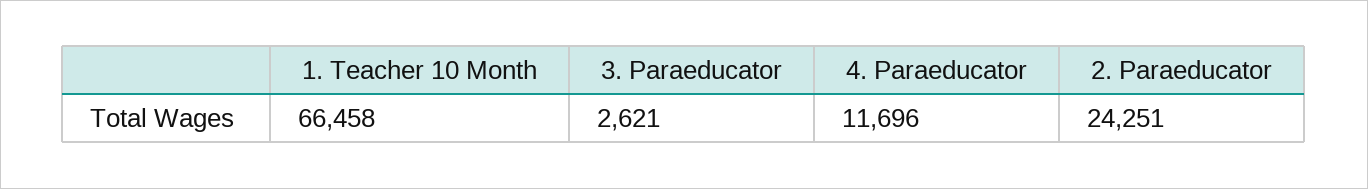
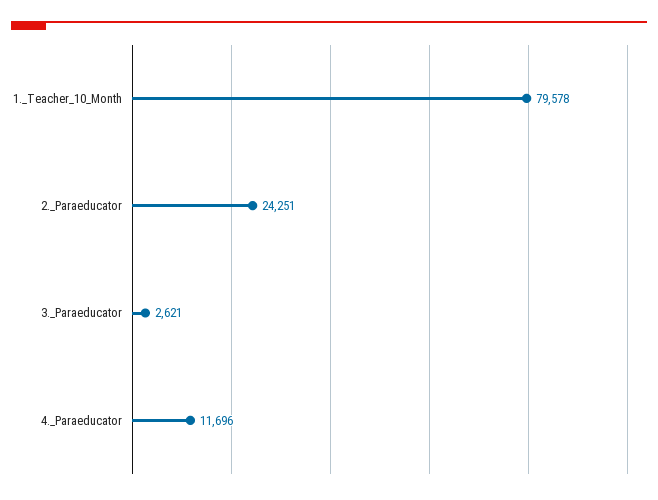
  {
-   "1. Teacher 10 Month": 66458,
+   "1. Teacher 10 Month": 79578,
    "3. Paraeducator": 2621,
    "4. Paraeducator": 11696,
    "2. Paraeducator": 24251
  }

